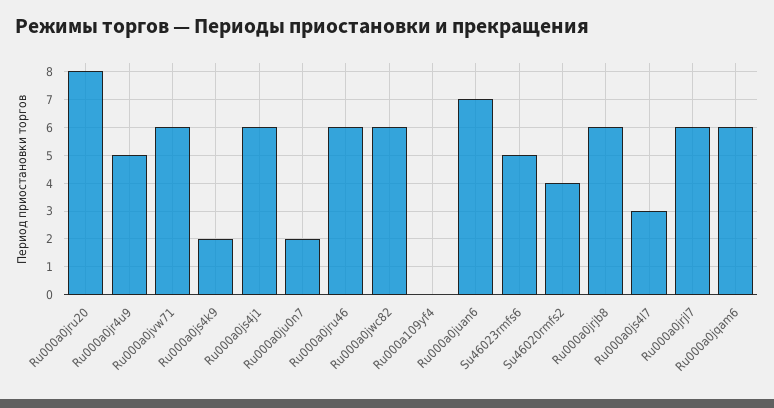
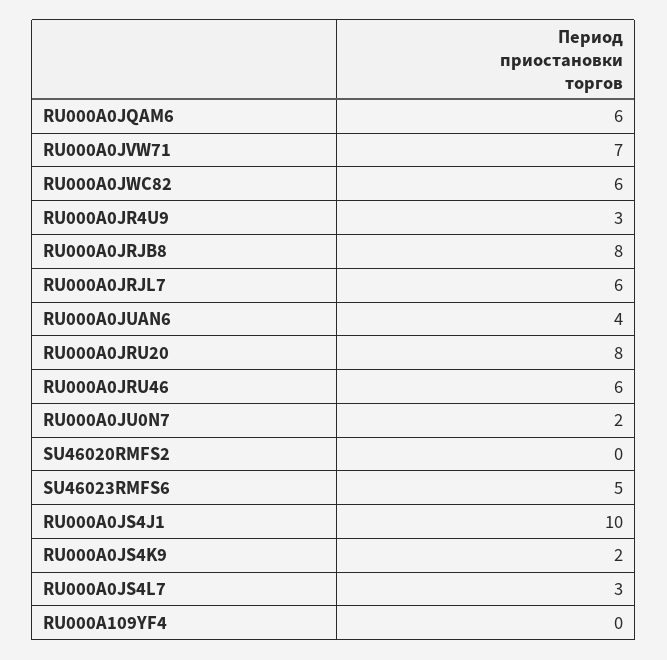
  {
    "Ru000a0jru20": 8,
-   "Ru000a0jr4u9": 5,
+   "Ru000a0jr4u9": 3,
-   "Ru000a0jvw71": 6,
+   "Ru000a0jvw71": 7,
    "Ru000a0js4k9": 2,
-   "Ru000a0js4j1": 6,
+   "Ru000a0js4j1": 10,
    "Ru000a0ju0n7": 2,
    "Ru000a0jru46": 6,
    "Ru000a0jwc82": 6,
    "Ru000a109yf4": 0,
-   "Ru000a0juan6": 7,
+   "Ru000a0juan6": 4,
    "Su46023rmfs6": 5,
-   "Su46020rmfs2": 4,
+   "Su46020rmfs2": 0,
-   "Ru000a0jrjb8": 6,
+   "Ru000a0jrjb8": 8,
    "Ru000a0js4l7": 3,
    "Ru000a0jrjl7": 6,
    "Ru000a0jqam6": 6
  }

